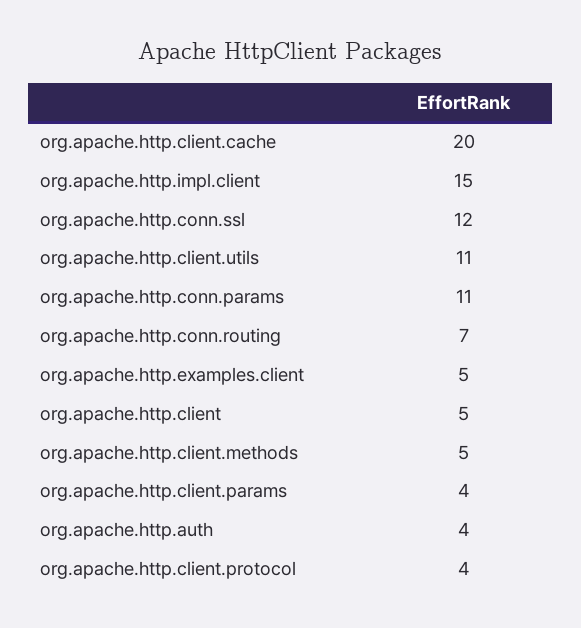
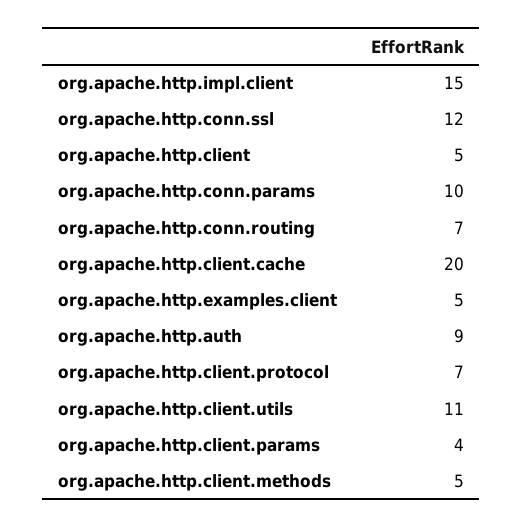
  {
    "org.apache.http.client.cache": 20,
    "org.apache.http.impl.client": 15,
    "org.apache.http.conn.ssl": 12,
    "org.apache.http.client.utils": 11,
-   "org.apache.http.conn.params": 11,
+   "org.apache.http.conn.params": 10,
    "org.apache.http.conn.routing": 7,
    "org.apache.http.examples.client": 5,
    "org.apache.http.client": 5,
    "org.apache.http.client.methods": 5,
    "org.apache.http.client.params": 4,
-   "org.apache.http.auth": 4,
+   "org.apache.http.auth": 9,
-   "org.apache.http.client.protocol": 4
+   "org.apache.http.client.protocol": 7
  }

